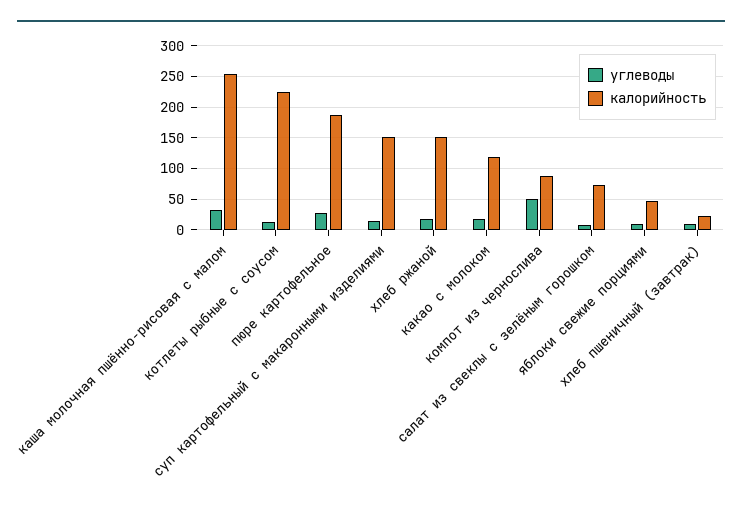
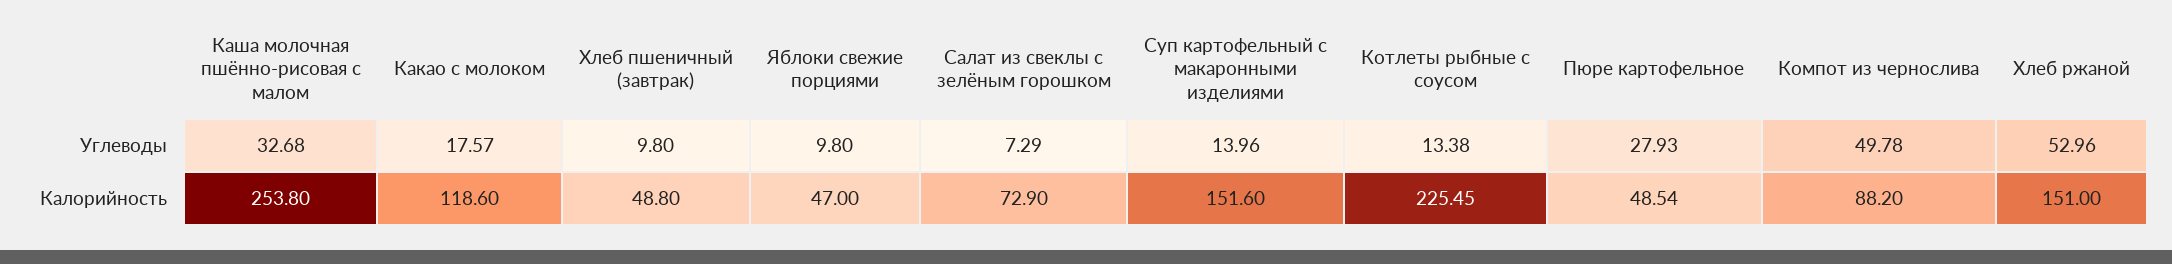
  {
    "углеводы": {
      "каша молочная пшённо-рисовая с малом": 32.68,
      "котлеты рыбные с соусом": 13.38,
      "пюре картофельное": 27.93,
      "суп картофельный с макаронными изделиями": 13.96,
-     "хлеб ржаной": 20,
+     "хлеб ржаной": 52.96,
      "какао с молоком": 17.57,
      "компот из чернослива": 49.78,
      "салат из свеклы с зелёным горошком": 7.29,
      "яблоки свежие порциями": 9.8,
      "хлеб пшеничный (завтрак)": 9.8
    },
    "калорийность": {
      "каша молочная пшённо-рисовая с малом": 253.8,
      "котлеты рыбные с соусом": 225.45,
-     "пюре картофельное": 190,
+     "пюре картофельное": 48.54,
      "суп картофельный с макаронными изделиями": 151.6,
      "хлеб ржаной": 151,
      "какао с молоком": 118.6,
      "компот из чернослива": 88.2,
      "салат из свеклы с зелёным горошком": 72.9,
      "яблоки свежие порциями": 47,
-     "хлеб пшеничный (завтрак)": 20
+     "хлеб пшеничный (завтрак)": 48.8
    }
  }

